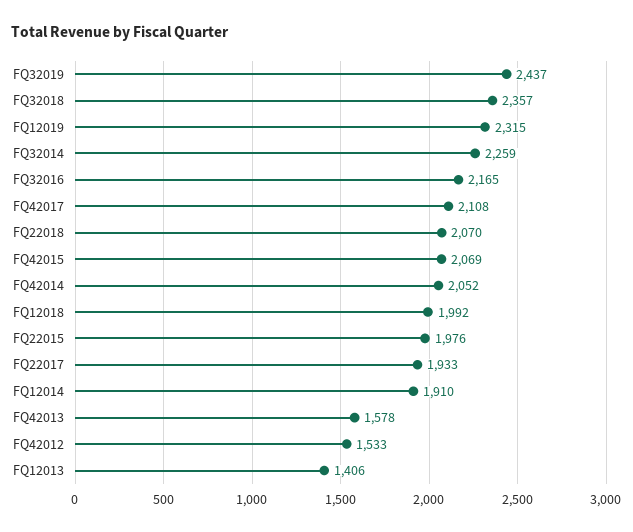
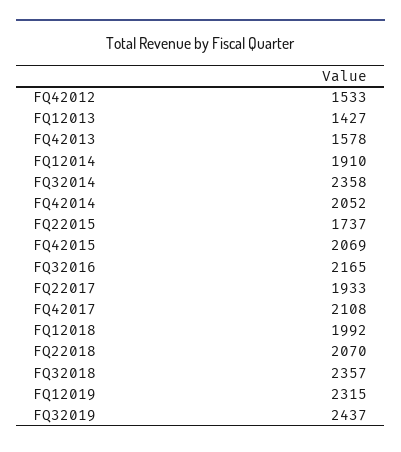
  {
    "FQ32019": 2437,
    "FQ32018": 2357,
    "FQ12019": 2315,
-   "FQ32014": 2259,
+   "FQ32014": 2358,
    "FQ32016": 2165,
    "FQ42017": 2108,
    "FQ22018": 2070,
    "FQ42015": 2069,
    "FQ42014": 2052,
    "FQ12018": 1992,
-   "FQ22015": 1976,
+   "FQ22015": 1737,
    "FQ22017": 1933,
    "FQ12014": 1910,
    "FQ42013": 1578,
    "FQ42012": 1533,
-   "FQ12013": 1406
+   "FQ12013": 1427
  }

